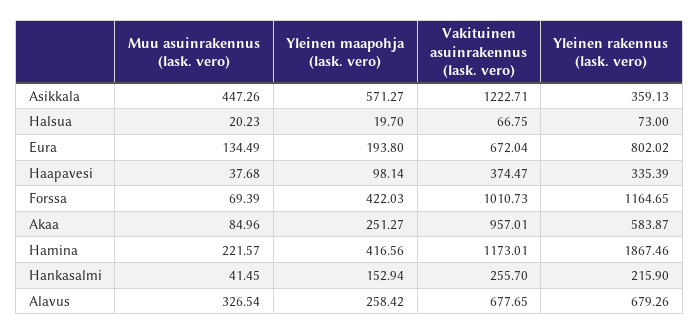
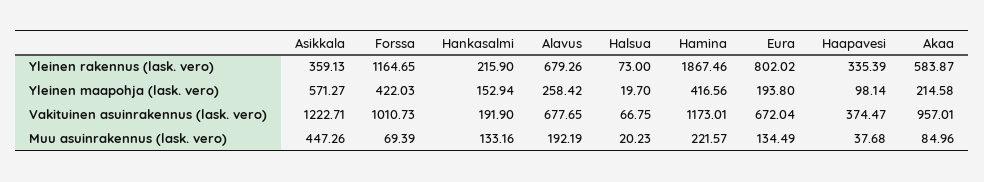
  {
    "Muu asuinrakennus (lask. vero)": {
      "Asikkala": 447.26,
      "Halsua": 20.23,
      "Eura": 134.49,
      "Haapavesi": 37.68,
      "Forssa": 69.39,
      "Akaa": 84.96,
      "Hamina": 221.57,
-     "Hankasalmi": 41.45,
+     "Hankasalmi": 133.16,
-     "Alavus": 326.54
+     "Alavus": 192.19
    },
    "Yleinen maapohja (lask. vero)": {
      "Asikkala": 571.27,
      "Halsua": 19.7,
      "Eura": 193.8,
      "Haapavesi": 98.14,
      "Forssa": 422.03,
-     "Akaa": 251.27,
+     "Akaa": 214.58,
      "Hamina": 416.56,
      "Hankasalmi": 152.94,
      "Alavus": 258.42
    },
    "Vakituinen asuinrakennus (lask. vero)": {
      "Asikkala": 1222.71,
      "Halsua": 66.75,
      "Eura": 672.04,
      "Haapavesi": 374.47,
      "Forssa": 1010.73,
      "Akaa": 957.01,
      "Hamina": 1173.01,
-     "Hankasalmi": 255.7,
+     "Hankasalmi": 191.9,
      "Alavus": 677.65
    },
    "Yleinen rakennus (lask. vero)": {
      "Asikkala": 359.13,
      "Halsua": 73,
      "Eura": 802.02,
      "Haapavesi": 335.39,
      "Forssa": 1164.65,
      "Akaa": 583.87,
      "Hamina": 1867.46,
      "Hankasalmi": 215.9,
      "Alavus": 679.26
    }
  }

